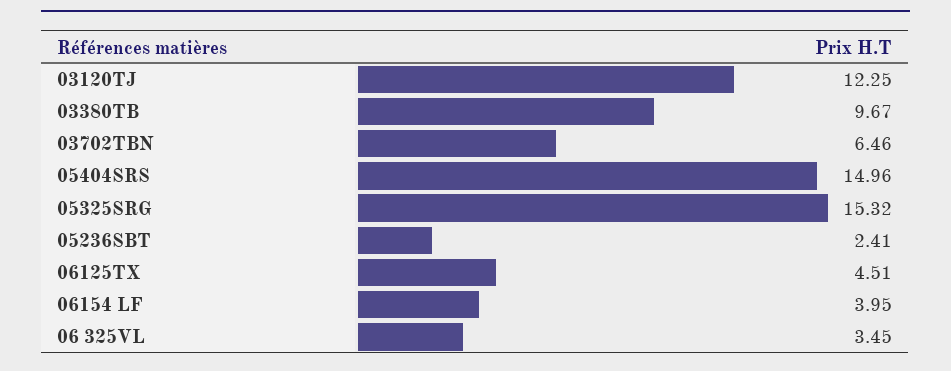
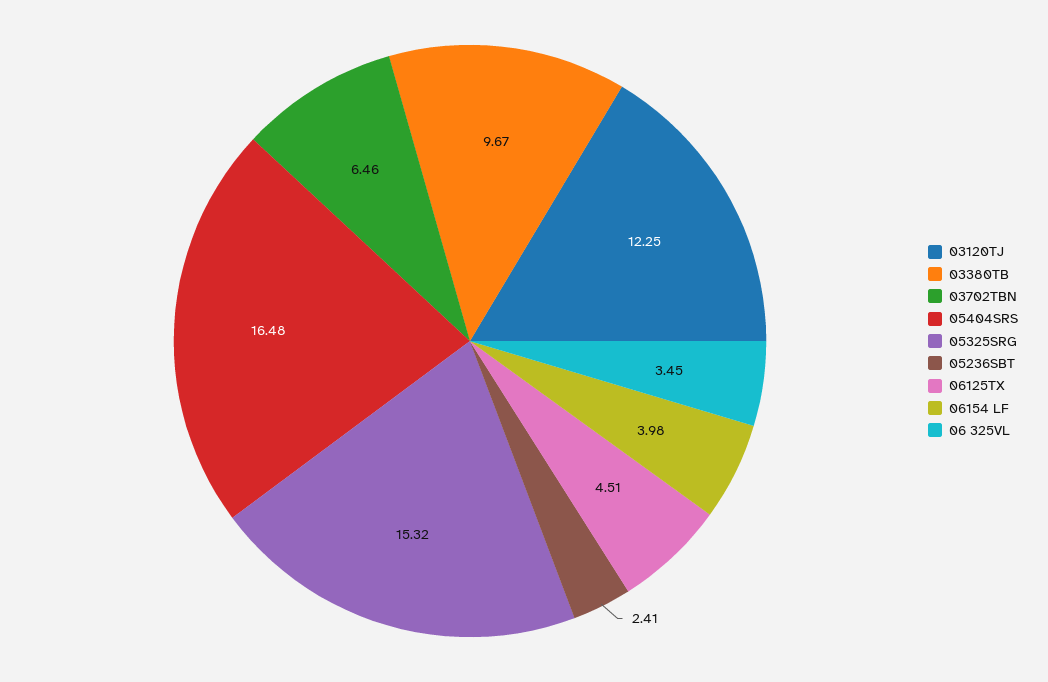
  {
    "03120TJ": 12.25,
    "03380TB": 9.67,
    "03702TBN": 6.46,
-   "05404SRS": 14.96,
+   "05404SRS": 16.48,
    "05325SRG": 15.32,
    "05236SBT": 2.41,
    "06125TX": 4.51,
-   "06154 LF": 3.95,
+   "06154 LF": 3.98,
    "06 325VL": 3.45
  }

